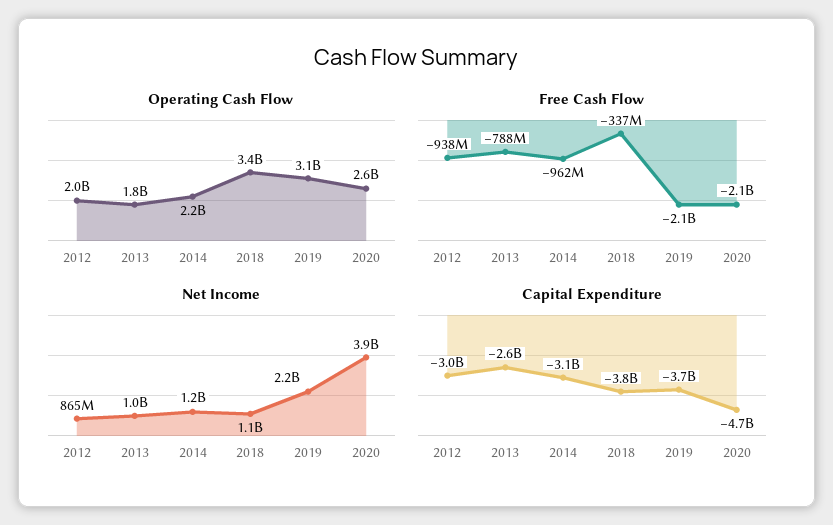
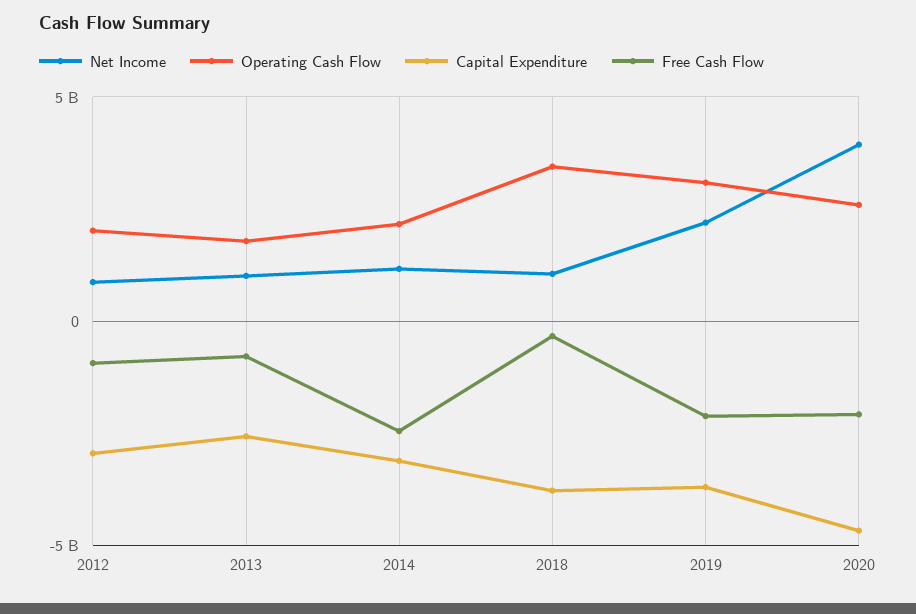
  {
    "Operating Cash Flow": {
      "2012": 2000000000,
      "2013": 1800000000,
      "2014": 2200000000,
      "2018": 3400000000,
      "2019": 3100000000,
      "2020": 2600000000
    },
    "Free Cash Flow": {
      "2012": -938000000,
      "2013": -788000000,
-     "2014": -962000000,
+     "2014": -2500000000,
      "2018": -337000000,
      "2019": -2100000000,
      "2020": -2100000000
    },
    "Net Income": {
      "2012": 865000000,
      "2013": 1000000000,
      "2014": 1200000000,
      "2018": 1100000000,
      "2019": 2200000000,
      "2020": 3900000000
    },
    "Capital Expenditure": {
      "2012": -3000000000,
      "2013": -2600000000,
      "2014": -3100000000,
      "2018": -3800000000,
      "2019": -3700000000,
      "2020": -4700000000
    }
  }

